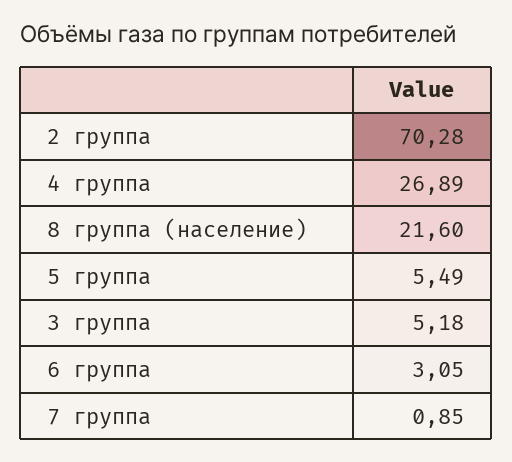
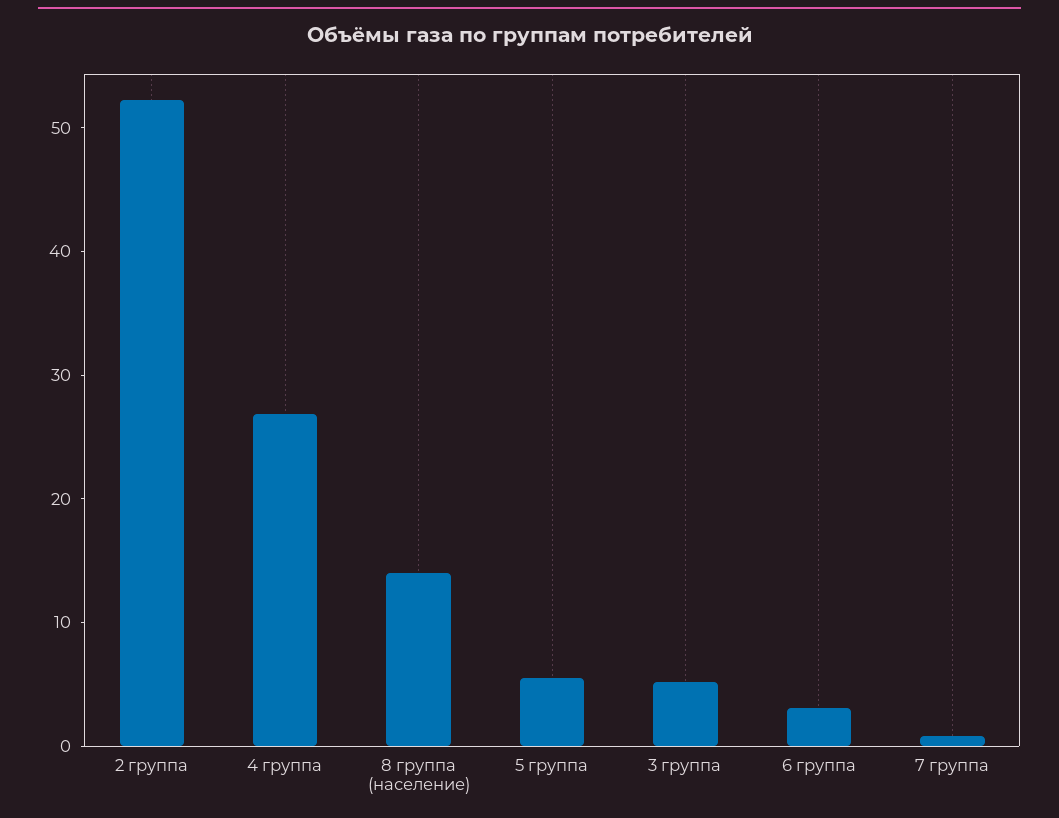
  {
-   "2 группа": 70.28,
+   "2 группа": 52,
    "4 группа": 26.89,
-   "8 группа (население)": 21.6,
+   "8 группа (население)": 14,
    "5 группа": 5.49,
    "3 группа": 5.18,
    "6 группа": 3.05,
    "7 группа": 0.85
  }

